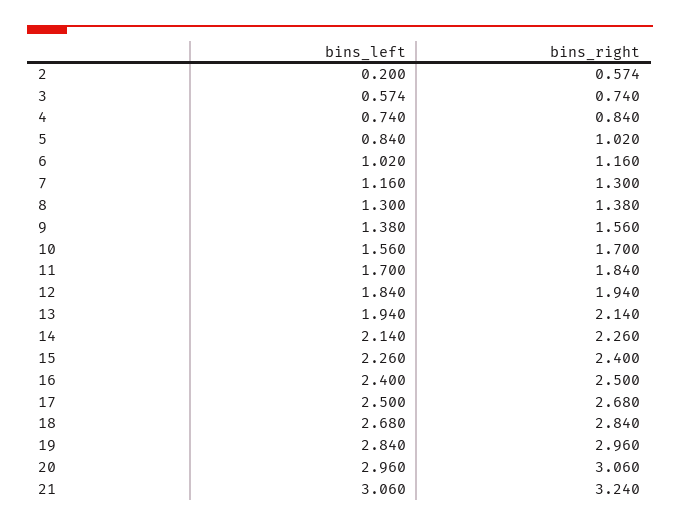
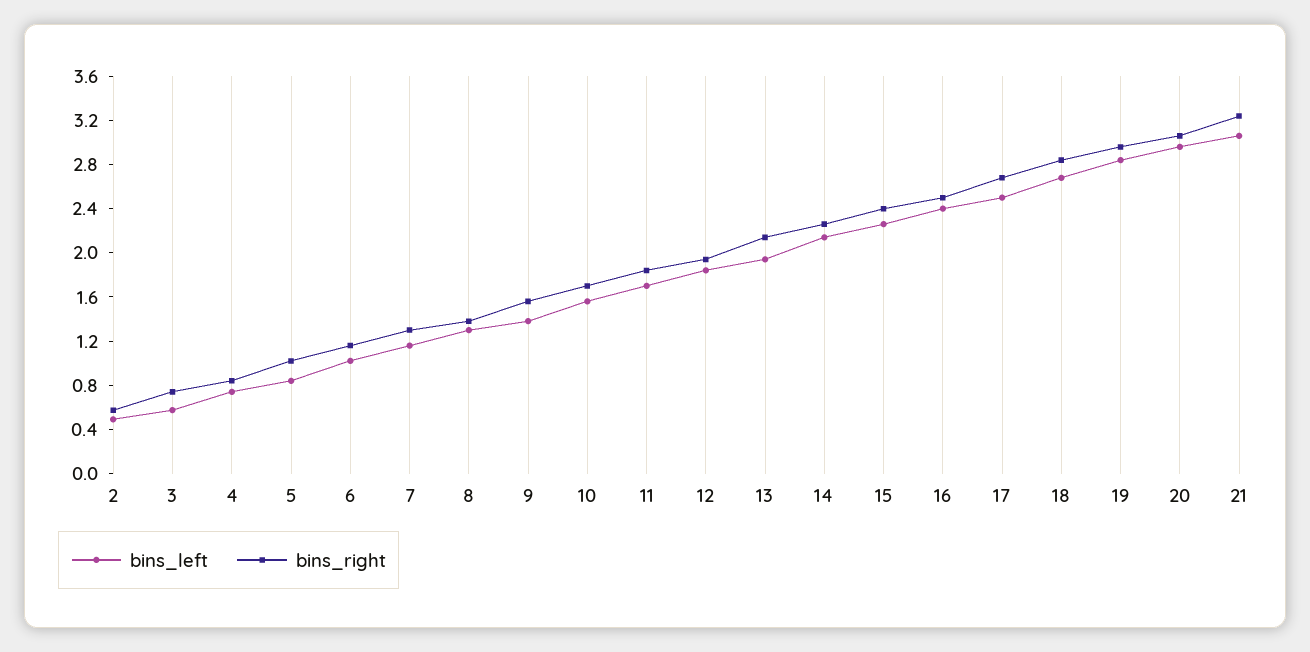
  {
    "bins_left": {
-     "2": 0.2,
+     "2": 0.5,
      "3": 0.574,
      "4": 0.74,
      "5": 0.84,
      "6": 1.02,
      "7": 1.16,
      "8": 1.3,
      "9": 1.38,
      "10": 1.56,
      "11": 1.7,
      "12": 1.84,
      "13": 1.94,
      "14": 2.14,
      "15": 2.26,
      "16": 2.4,
      "17": 2.5,
      "18": 2.68,
      "19": 2.84,
      "20": 2.96,
      "21": 3.06
    },
    "bins_right": {
      "2": 0.574,
      "3": 0.74,
      "4": 0.84,
      "5": 1.02,
      "6": 1.16,
      "7": 1.3,
      "8": 1.38,
      "9": 1.56,
      "10": 1.7,
      "11": 1.84,
      "12": 1.94,
      "13": 2.14,
      "14": 2.26,
      "15": 2.4,
      "16": 2.5,
      "17": 2.68,
      "18": 2.84,
      "19": 2.96,
      "20": 3.06,
      "21": 3.24
    }
  }

